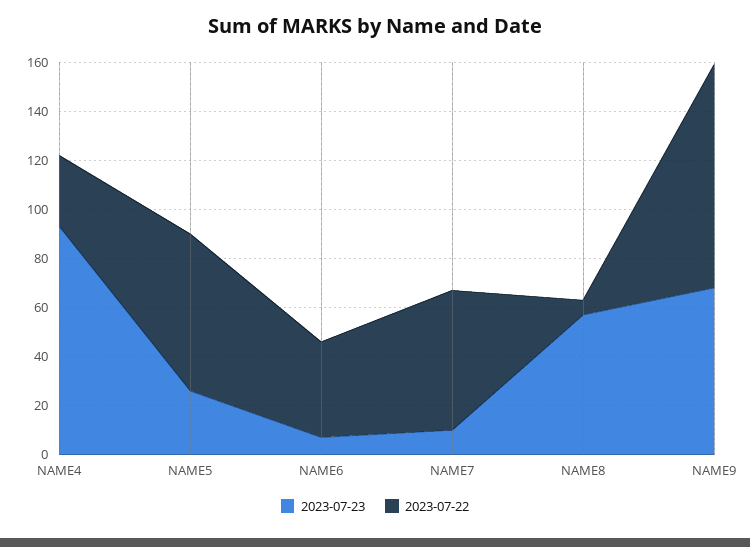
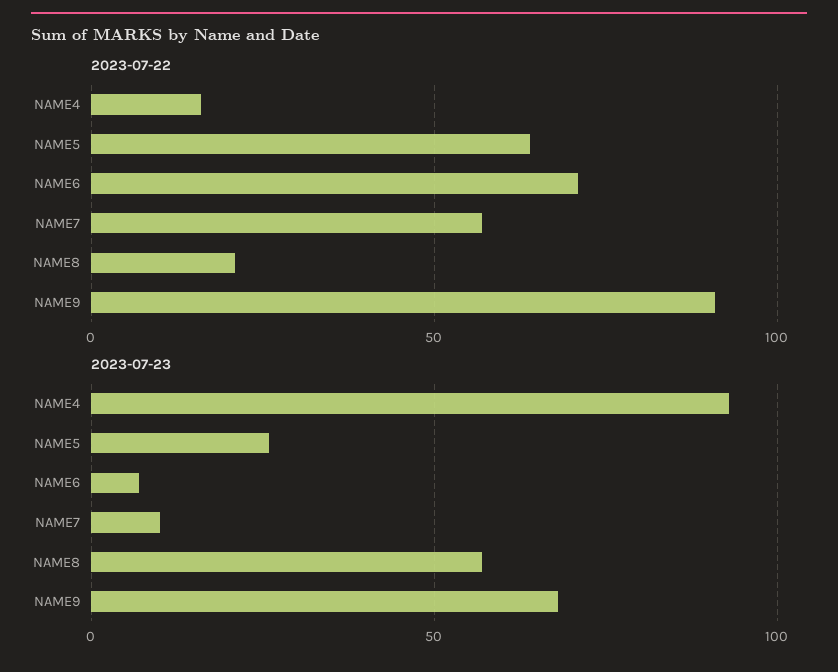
  {
    "2023-07-23": {
      "NAME4": 95,
      "NAME5": 25,
      "NAME6": 5,
      "NAME7": 10,
      "NAME8": 55,
      "NAME9": 70
    },
    "2023-07-22": {
-     "NAME4": 30,
+     "NAME4": 15,
      "NAME5": 65,
-     "NAME6": 40,
+     "NAME6": 70,
      "NAME7": 55,
-     "NAME8": 5,
+     "NAME8": 20,
      "NAME9": 90
    }
  }

